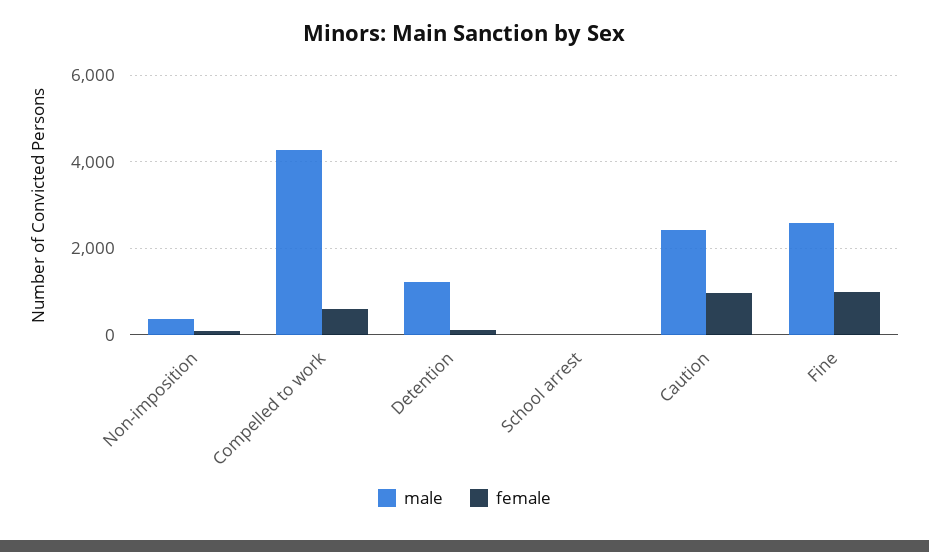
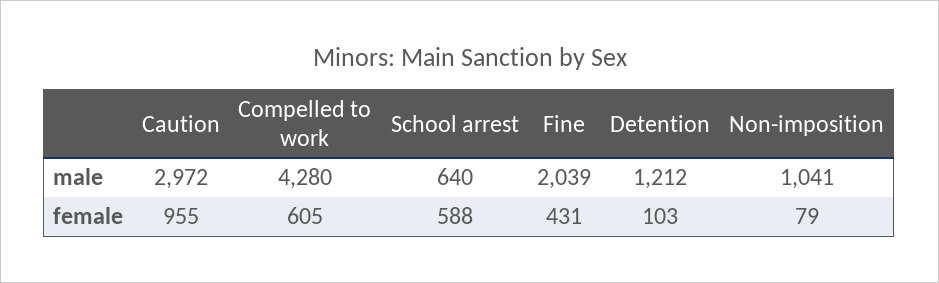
  {
    "male": {
-     "Non-imposition": 400,
+     "Non-imposition": 1041,
      "Compelled to work": 4280,
      "Detention": 1212,
-     "School arrest": 0,
+     "School arrest": 640,
-     "Caution": 2400,
+     "Caution": 2972,
-     "Fine": 2600
+     "Fine": 2039
    },
    "female": {
      "Non-imposition": 79,
      "Compelled to work": 605,
      "Detention": 103,
-     "School arrest": 0,
+     "School arrest": 588,
      "Caution": 955,
-     "Fine": 1000
+     "Fine": 431
    }
  }

